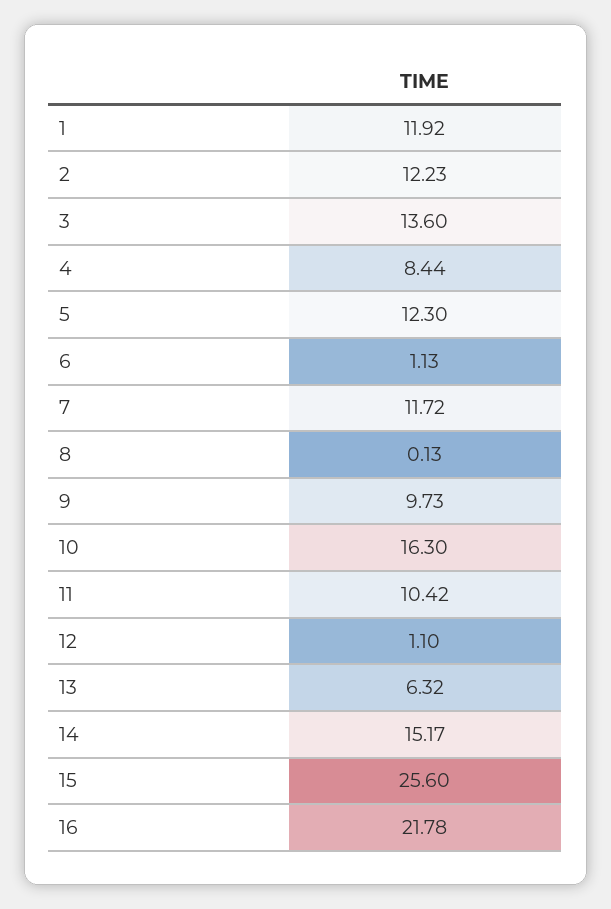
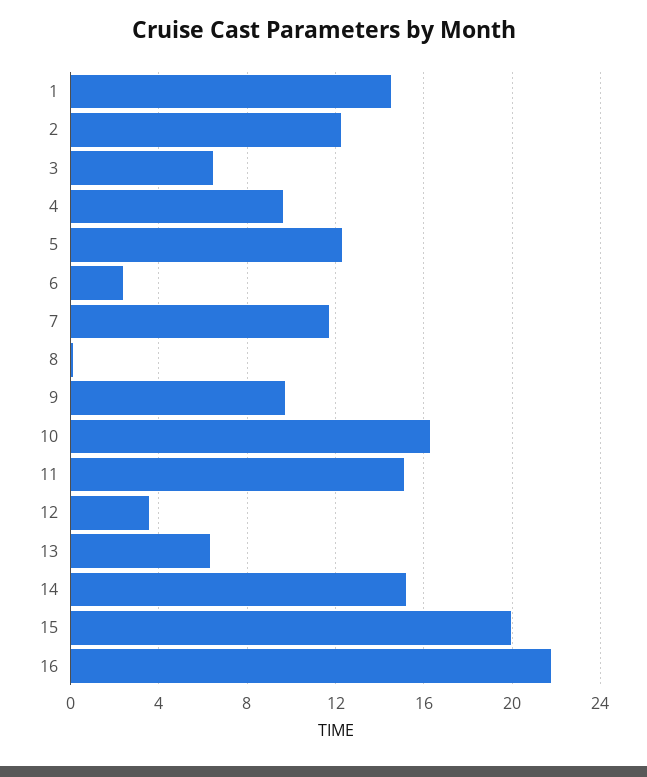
  {
-   "1": 11.92,
+   "1": 14.5,
    "2": 12.23,
-   "3": 13.6,
+   "3": 6.5,
-   "4": 8.44,
+   "4": 9.5,
    "5": 12.3,
-   "6": 1.13,
+   "6": 2.5,
    "7": 11.72,
    "8": 0.13,
    "9": 9.73,
    "10": 16.3,
-   "11": 10.42,
+   "11": 15,
-   "12": 1.1,
+   "12": 3.5,
    "13": 6.32,
    "14": 15.17,
-   "15": 25.6,
+   "15": 20,
    "16": 21.78
  }

